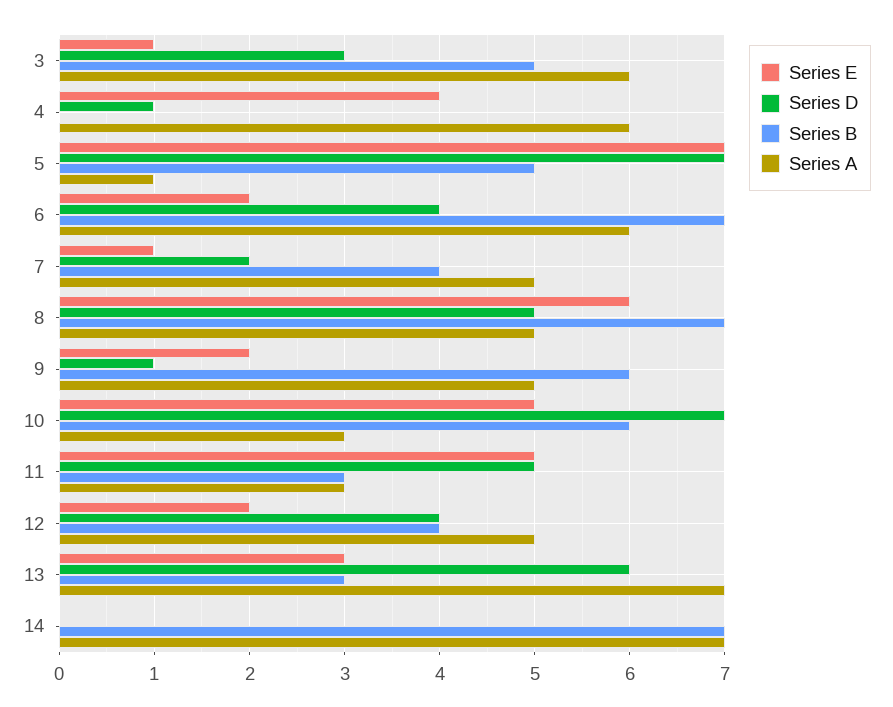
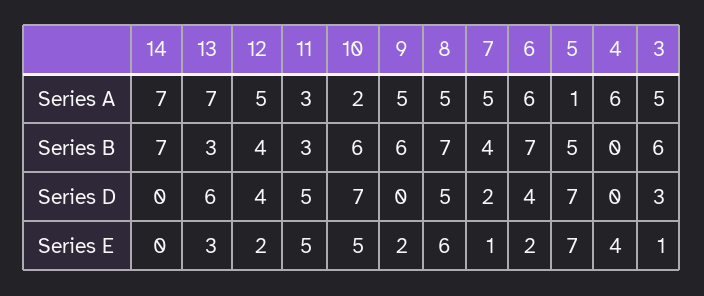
  {
    "Series E": {
      "3": 1,
      "4": 4,
      "5": 7,
      "6": 2,
      "7": 1,
      "8": 6,
      "9": 2,
      "10": 5,
      "11": 5,
      "12": 2,
      "13": 3,
      "14": 0
    },
    "Series D": {
      "3": 3,
-     "4": 1,
+     "4": 0,
      "5": 7,
      "6": 4,
      "7": 2,
      "8": 5,
-     "9": 1,
+     "9": 0,
      "10": 7,
      "11": 5,
      "12": 4,
      "13": 6,
      "14": 0
    },
    "Series B": {
-     "3": 5,
+     "3": 6,
      "4": 0,
      "5": 5,
      "6": 7,
      "7": 4,
      "8": 7,
      "9": 6,
      "10": 6,
      "11": 3,
      "12": 4,
      "13": 3,
      "14": 7
    },
    "Series A": {
-     "3": 6,
+     "3": 5,
      "4": 6,
      "5": 1,
      "6": 6,
      "7": 5,
      "8": 5,
      "9": 5,
-     "10": 3,
+     "10": 2,
      "11": 3,
      "12": 5,
      "13": 7,
      "14": 7
    }
  }

